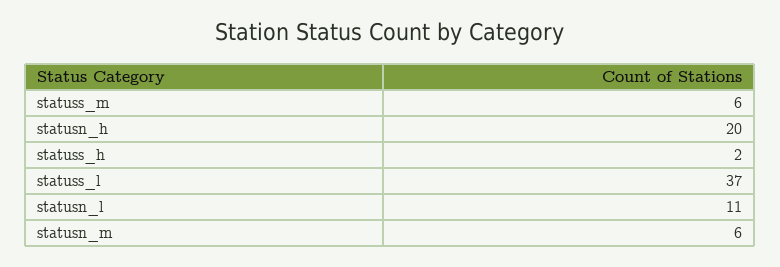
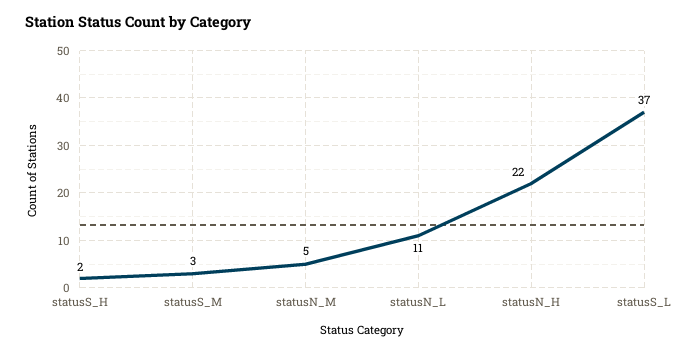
  {
-   "statuss_m": 6,
+   "statuss_m": 3,
-   "statusn_h": 20,
+   "statusn_h": 22,
    "statuss_h": 2,
    "statuss_l": 37,
    "statusn_l": 11,
-   "statusn_m": 6
+   "statusn_m": 5
  }

